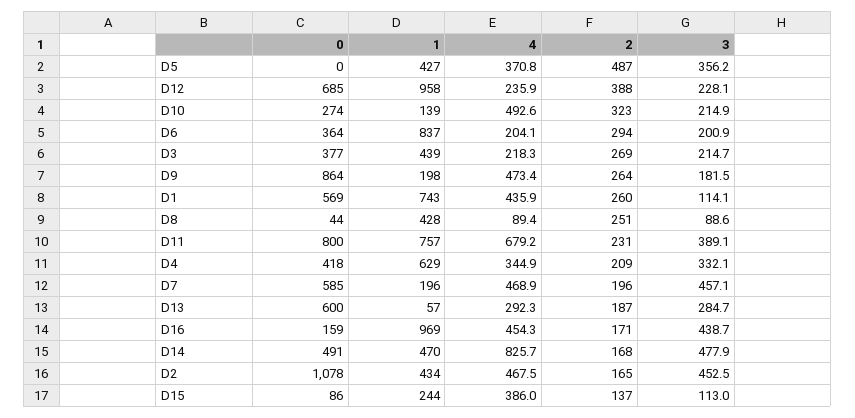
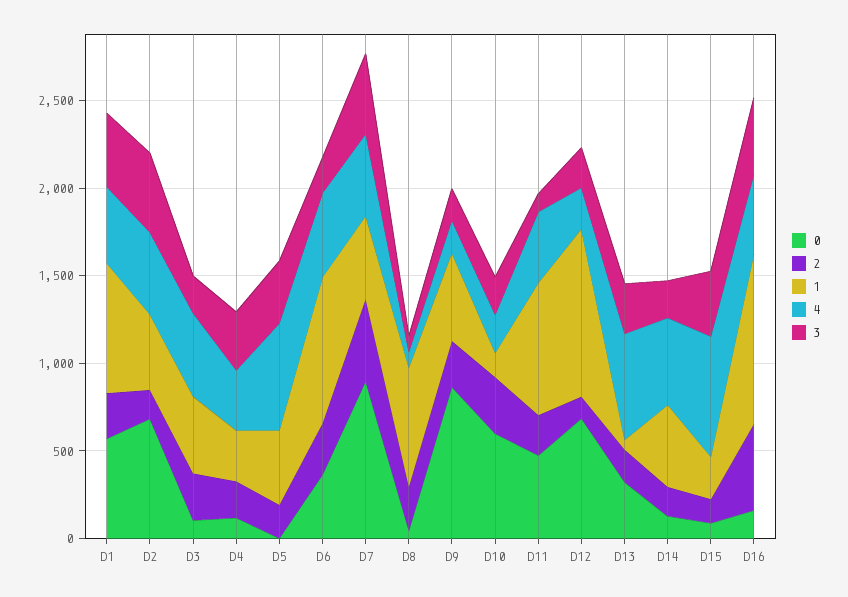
  {
    "0": {
      "D5": 0,
      "D12": 685,
-     "D10": 274,
+     "D10": 600,
      "D6": 364,
-     "D3": 377,
+     "D3": 100,
      "D9": 864,
      "D1": 569,
      "D8": 44,
-     "D11": 800,
+     "D11": 500,
-     "D4": 418,
+     "D4": 100,
-     "D7": 585,
+     "D7": 900,
-     "D13": 600,
+     "D13": 300,
      "D16": 159,
-     "D14": 491,
+     "D14": 100,
-     "D2": 1078,
+     "D2": 700,
      "D15": 86
    },
    "1": {
      "D5": 427,
      "D12": 958,
      "D10": 139,
      "D6": 837,
      "D3": 439,
-     "D9": 198,
+     "D9": 500,
      "D1": 743,
-     "D8": 428,
+     "D8": 700,
      "D11": 757,
-     "D4": 629,
+     "D4": 300,
-     "D7": 196,
+     "D7": 500,
      "D13": 57,
      "D16": 969,
      "D14": 470,
      "D2": 434,
      "D15": 244
    },
    "4": {
-     "D5": 370.8,
+     "D5": 600,
      "D12": 235.9,
-     "D10": 492.6,
+     "D10": 200,
-     "D6": 204.1,
+     "D6": 500,
-     "D3": 218.3,
+     "D3": 500,
-     "D9": 473.4,
+     "D9": 200,
      "D1": 435.9,
      "D8": 89.4,
-     "D11": 679.2,
+     "D11": 400,
      "D4": 344.9,
      "D7": 468.9,
-     "D13": 292.3,
+     "D13": 600,
      "D16": 454.3,
-     "D14": 825.7,
+     "D14": 500,
      "D2": 467.5,
-     "D15": 386
+     "D15": 700
    },
    "2": {
-     "D5": 487,
+     "D5": 200,
-     "D12": 388,
+     "D12": 100,
      "D10": 323,
      "D6": 294,
      "D3": 269,
      "D9": 264,
      "D1": 260,
      "D8": 251,
      "D11": 231,
      "D4": 209,
-     "D7": 196,
+     "D7": 500,
      "D13": 187,
-     "D16": 171,
+     "D16": 500,
      "D14": 168,
      "D2": 165,
      "D15": 137
    },
    "3": {
      "D5": 356.2,
      "D12": 228.1,
      "D10": 214.9,
      "D6": 200.9,
      "D3": 214.7,
      "D9": 181.5,
-     "D1": 114.1,
+     "D1": 400,
      "D8": 88.6,
-     "D11": 389.1,
+     "D11": 100,
      "D4": 332.1,
      "D7": 457.1,
      "D13": 284.7,
      "D16": 438.7,
-     "D14": 477.9,
+     "D14": 200,
      "D2": 452.5,
-     "D15": 113
+     "D15": 400
    }
  }

